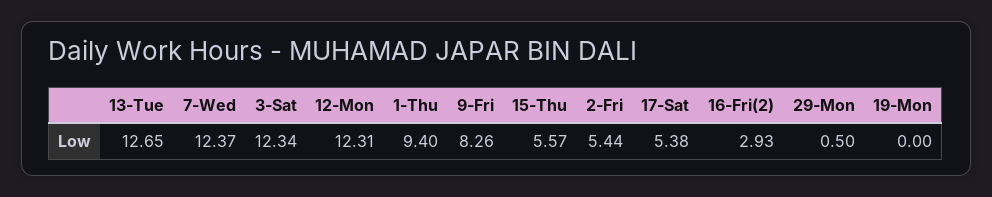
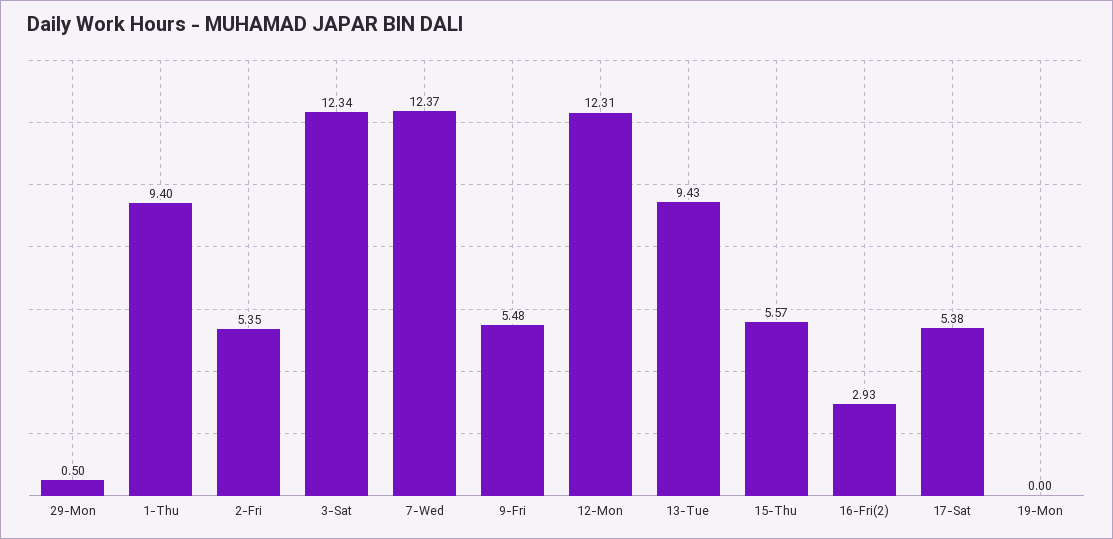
  {
-   "13-Tue": 12.65,
+   "13-Tue": 9.43,
    "7-Wed": 12.37,
    "3-Sat": 12.34,
    "12-Mon": 12.31,
    "1-Thu": 9.4,
-   "9-Fri": 8.26,
+   "9-Fri": 5.48,
    "15-Thu": 5.57,
-   "2-Fri": 5.44,
+   "2-Fri": 5.35,
    "17-Sat": 5.38,
    "16-Fri(2)": 2.93,
    "29-Mon": 0.5,
    "19-Mon": 0
  }

